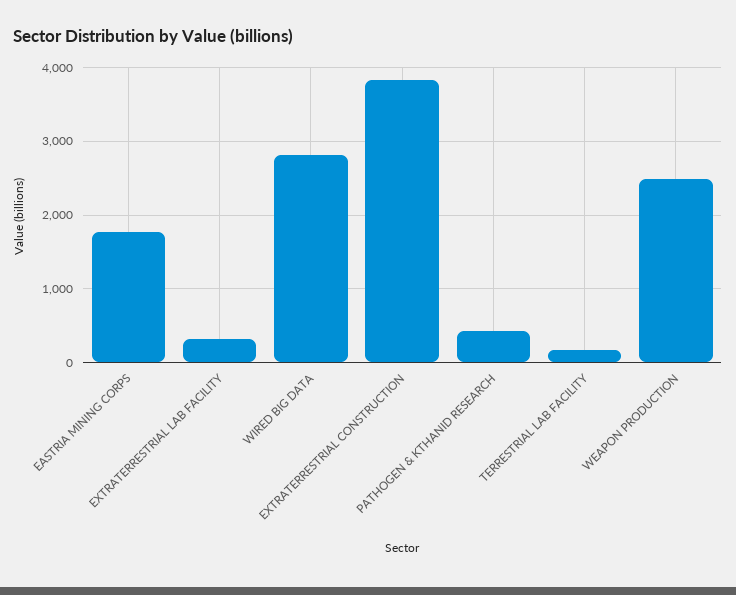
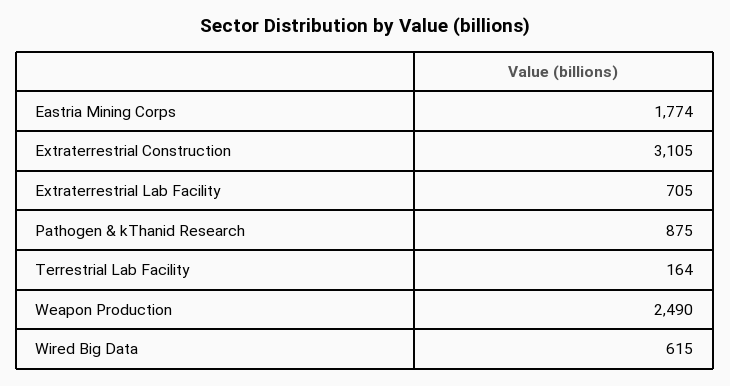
  {
    "EASTRIA MINING CORPS": 1774,
-   "EXTRATERRESTRIAL LAB FACILITY": 300,
+   "EXTRATERRESTRIAL LAB FACILITY": 705,
-   "WIRED BIG DATA": 2800,
+   "WIRED BIG DATA": 615,
-   "EXTRATERRESTRIAL CONSTRUCTION": 3800,
+   "EXTRATERRESTRIAL CONSTRUCTION": 3105,
-   "PATHOGEN & KTHANID RESEARCH": 400,
+   "PATHOGEN & KTHANID RESEARCH": 875,
    "TERRESTRIAL LAB FACILITY": 164,
    "WEAPON PRODUCTION": 2490
  }

